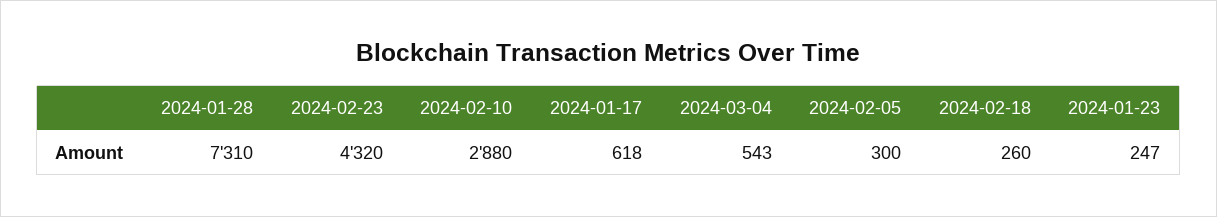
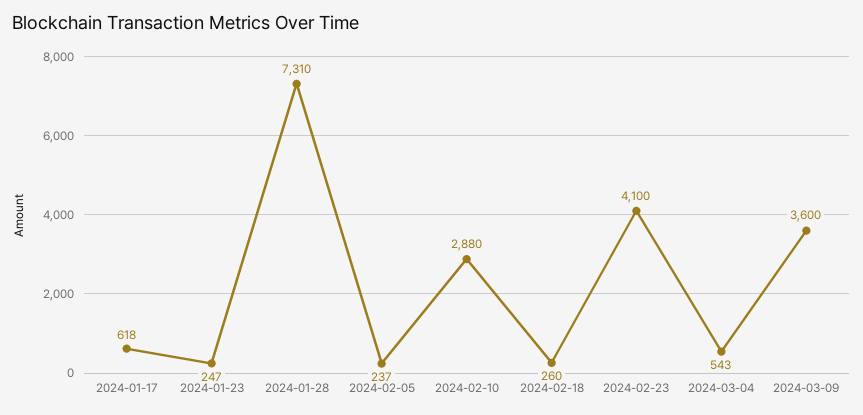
  {
    "2024-01-28": 7310,
-   "2024-02-23": 4320,
+   "2024-02-23": 4100,
    "2024-02-10": 2880,
    "2024-01-17": 618,
    "2024-03-04": 543,
-   "2024-02-05": 300,
+   "2024-02-05": 237,
    "2024-02-18": 260,
-   "2024-01-23": 247
+   "2024-01-23": 247,
+   "2024-03-09": 3600
  }

